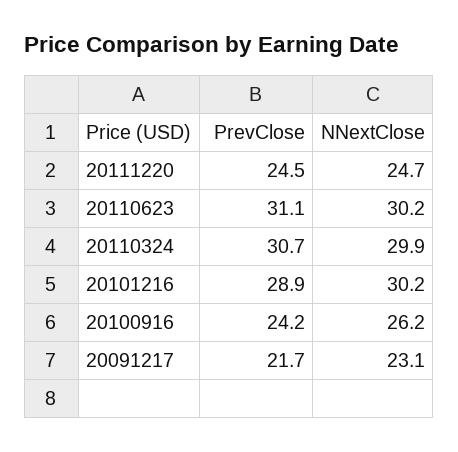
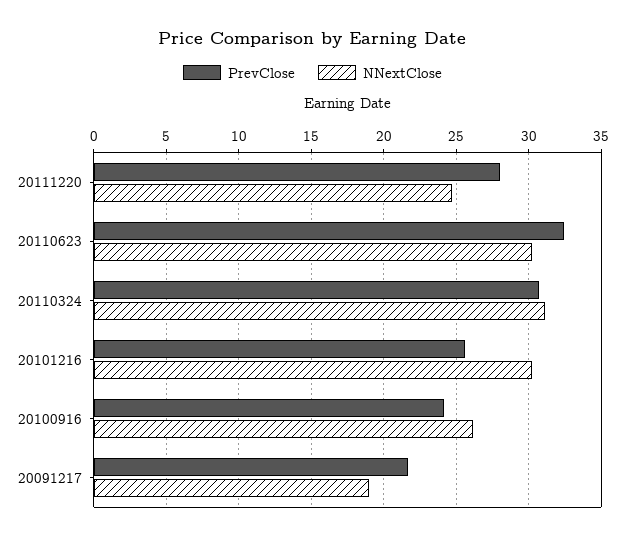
  {
    "PrevClose": {
-     "20111220": 24.5,
+     "20111220": 28,
-     "20110623": 31.1,
+     "20110623": 32.5,
      "20110324": 30.7,
-     "20101216": 28.9,
+     "20101216": 25.5,
      "20100916": 24.2,
      "20091217": 21.7
    },
    "NNextClose": {
      "20111220": 24.7,
      "20110623": 30.2,
-     "20110324": 29.9,
+     "20110324": 31,
      "20101216": 30.2,
      "20100916": 26.2,
-     "20091217": 23.1
+     "20091217": 19
    }
  }

